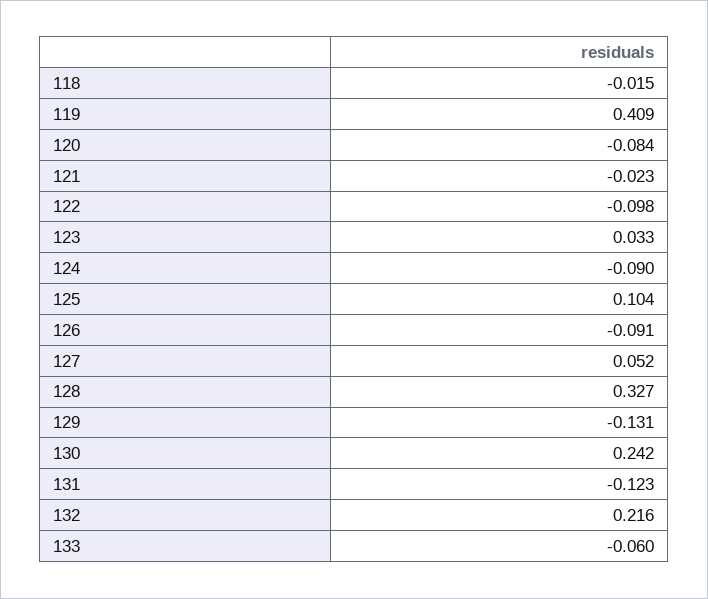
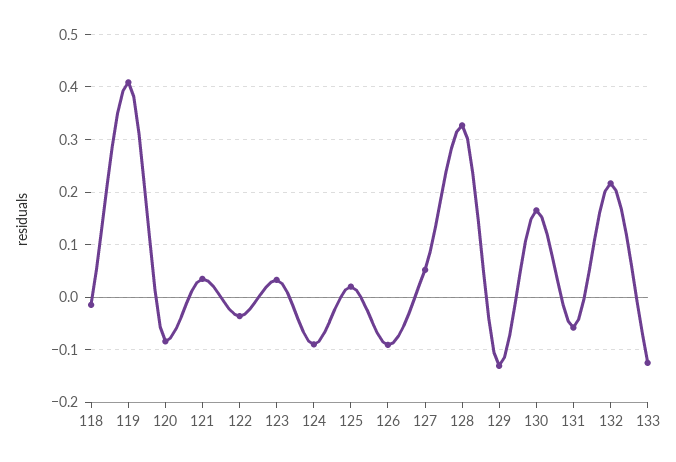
  {
    "118": -0.015,
    "119": 0.409,
    "120": -0.084,
-   "121": -0.023,
+   "121": 0.04,
-   "122": -0.098,
+   "122": -0.04,
    "123": 0.033,
    "124": -0.09,
-   "125": 0.104,
+   "125": 0.02,
    "126": -0.091,
    "127": 0.052,
    "128": 0.327,
    "129": -0.131,
-   "130": 0.242,
+   "130": 0.16,
-   "131": -0.123,
+   "131": -0.06,
    "132": 0.216,
-   "133": -0.06
+   "133": -0.12
  }

